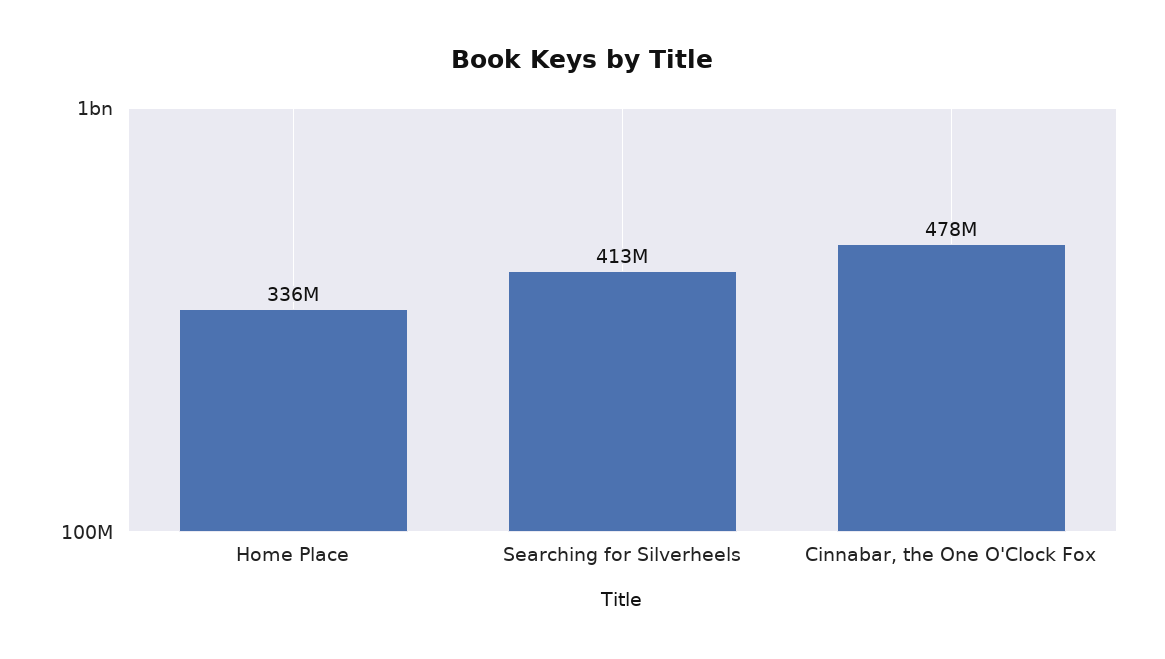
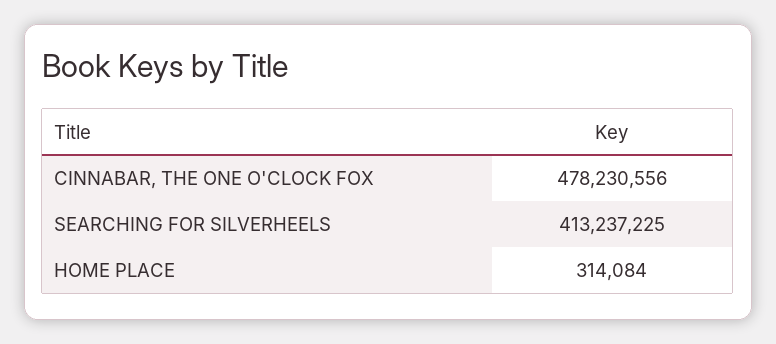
  {
-   "Home Place": 336000000,
+   "Home Place": 314084,
    "Searching for Silverheels": 413237225,
    "Cinnabar, the One O'Clock Fox": 478230556
  }

